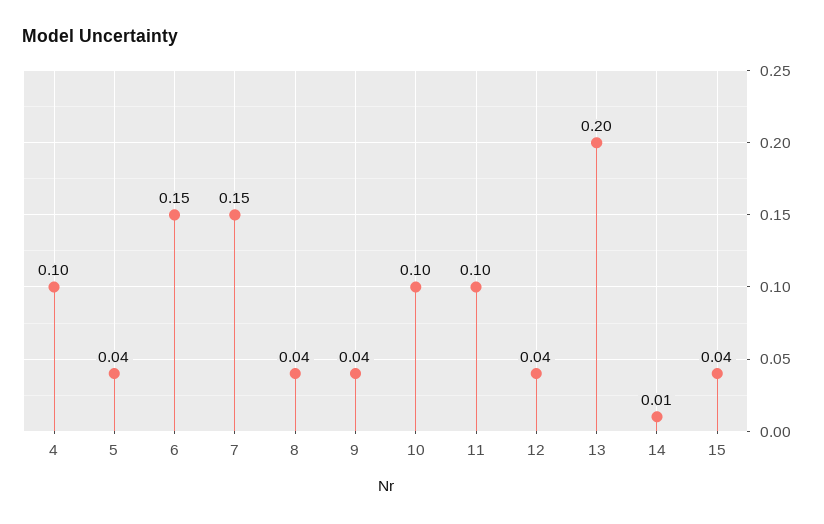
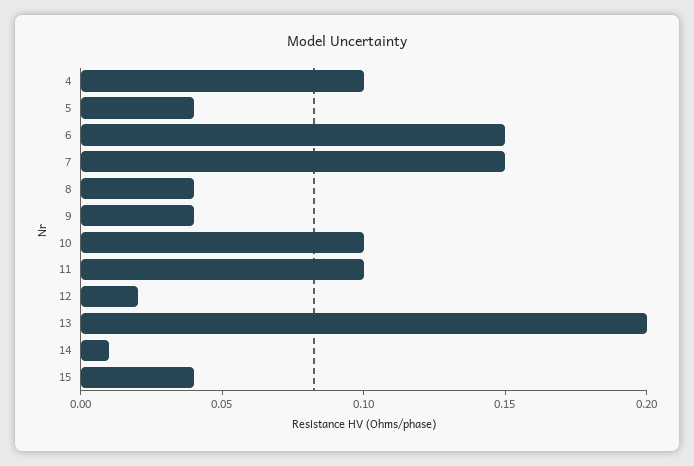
  {
    "4": 0.1,
    "5": 0.04,
    "6": 0.15,
    "7": 0.15,
    "8": 0.04,
    "9": 0.04,
    "10": 0.1,
    "11": 0.1,
-   "12": 0.04,
+   "12": 0.02,
    "13": 0.2,
    "14": 0.01,
    "15": 0.04
  }

